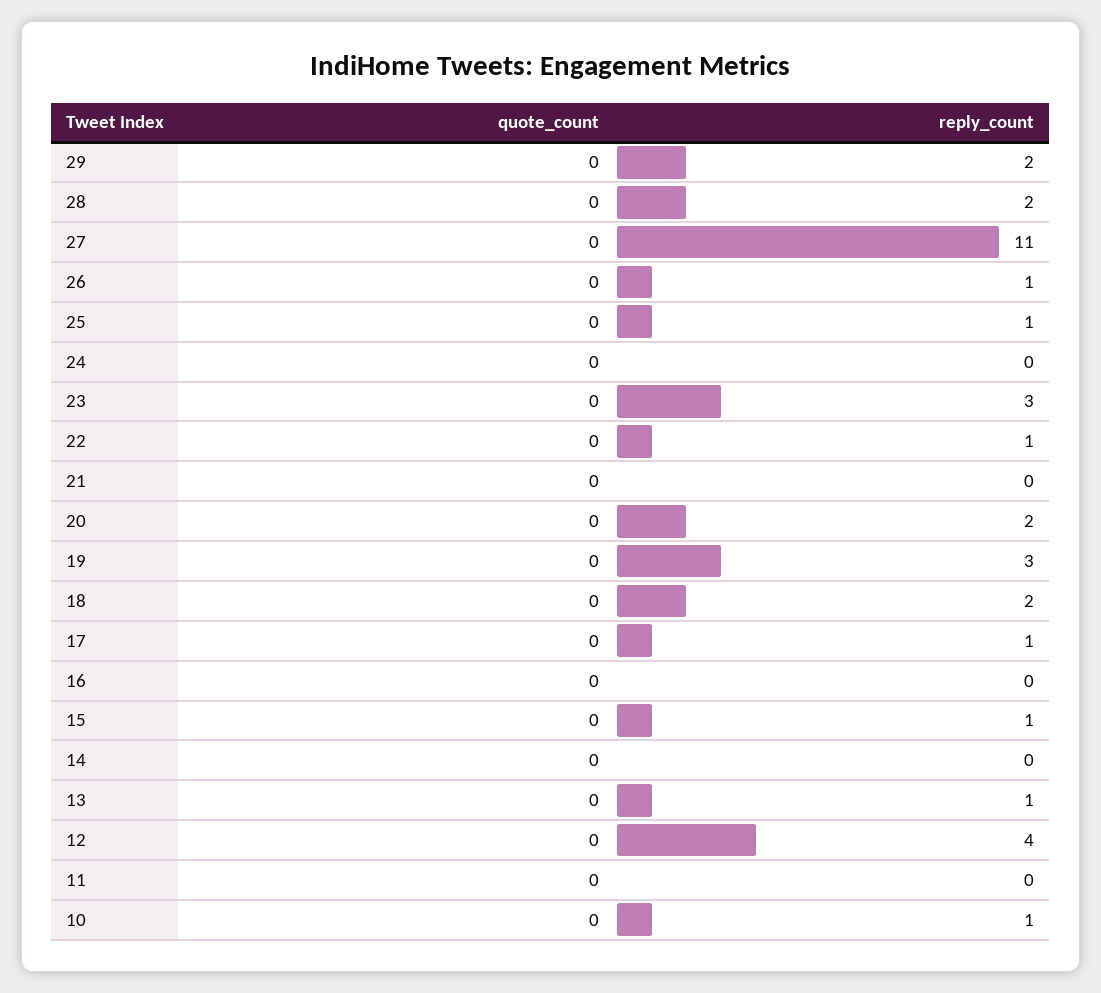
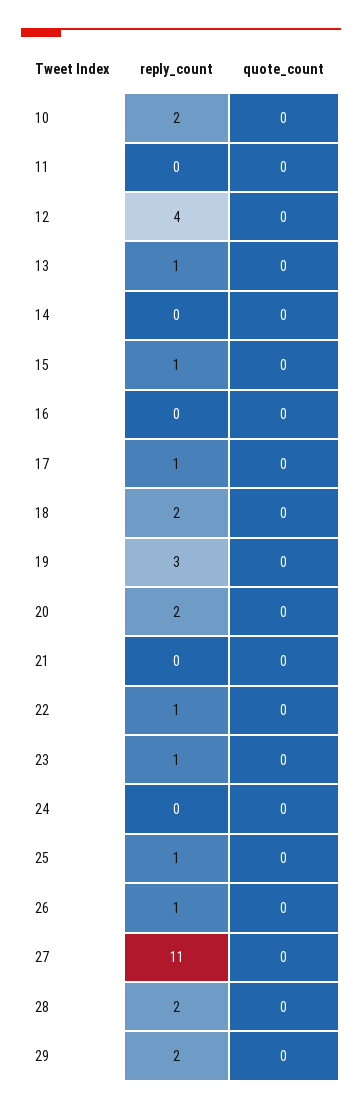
  {
    "quote_count": {
      "29": 0,
      "28": 0,
      "27": 0,
      "26": 0,
      "25": 0,
      "24": 0,
      "23": 0,
      "22": 0,
      "21": 0,
      "20": 0,
      "19": 0,
      "18": 0,
      "17": 0,
      "16": 0,
      "15": 0,
      "14": 0,
      "13": 0,
      "12": 0,
      "11": 0,
      "10": 0
    },
    "reply_count": {
      "29": 2,
      "28": 2,
      "27": 11,
      "26": 1,
      "25": 1,
      "24": 0,
-     "23": 3,
+     "23": 1,
      "22": 1,
      "21": 0,
      "20": 2,
      "19": 3,
      "18": 2,
      "17": 1,
      "16": 0,
      "15": 1,
      "14": 0,
      "13": 1,
      "12": 4,
      "11": 0,
-     "10": 1
+     "10": 2
    }
  }

